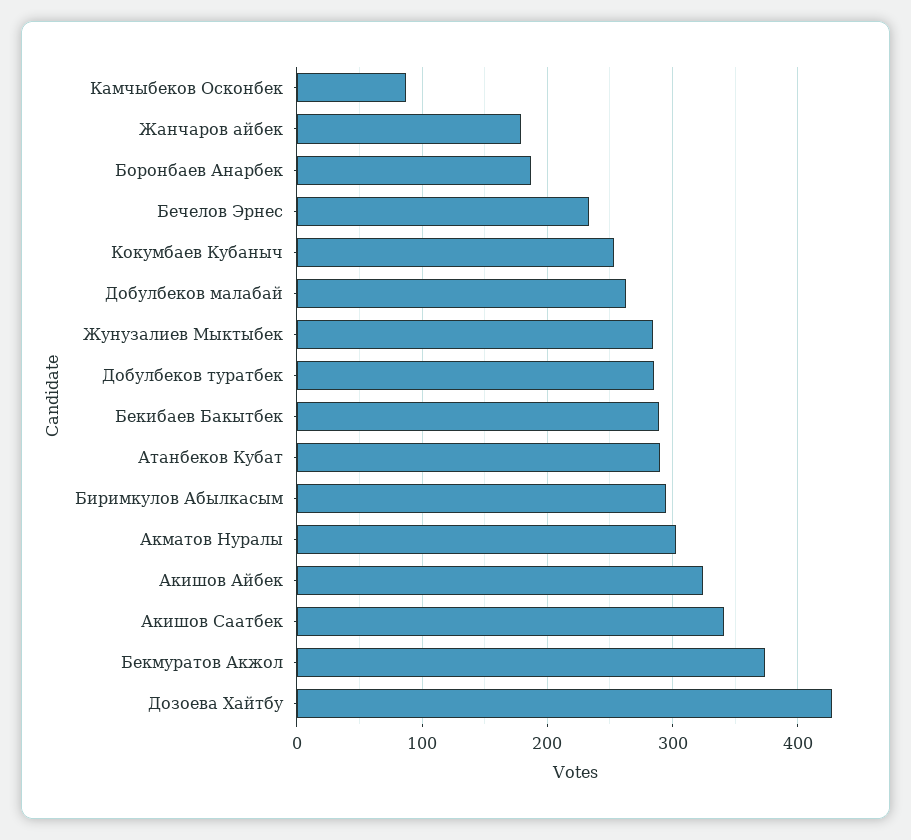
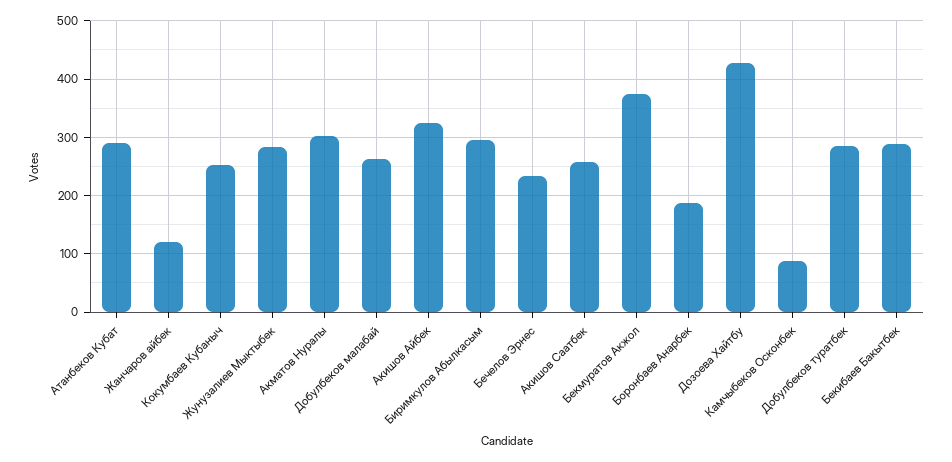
  {
    "Камчыбеков Осконбек": 90,
-   "Жанчаров айбек": 180,
+   "Жанчаров айбек": 120,
    "Боронбаев Анарбек": 190,
    "Бечелов Эрнес": 230,
    "Кокумбаев Кубаныч": 250,
    "Добулбеков малабай": 260,
    "Жунузалиев Мыктыбек": 280,
    "Добулбеков туратбек": 290,
    "Бекибаев Бакытбек": 290,
    "Атанбеков Кубат": 290,
    "Биримкулов Абылкасым": 300,
    "Акматов Нуралы": 300,
    "Акишов Айбек": 320,
-   "Акишов Саатбек": 340,
+   "Акишов Саатбек": 260,
    "Бекмуратов Акжол": 370,
    "Дозоева Хайтбу": 430
  }

